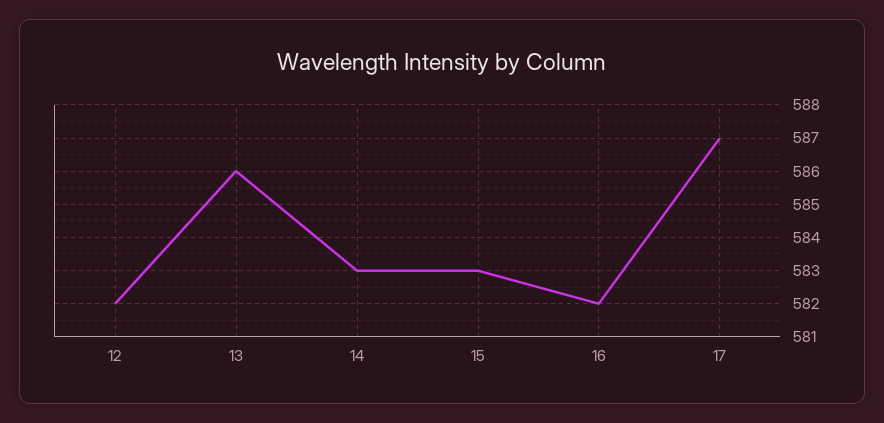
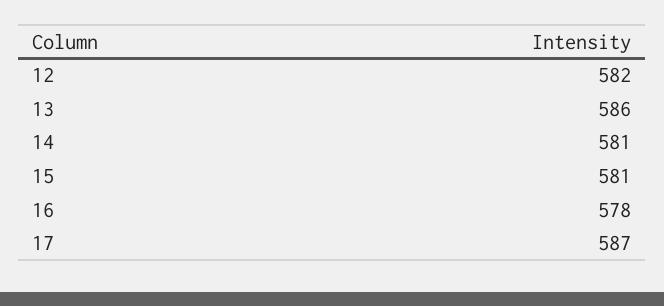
  {
    "12": 582,
    "13": 586,
-   "14": 583,
+   "14": 581,
-   "15": 583,
+   "15": 581,
-   "16": 582,
+   "16": 578,
    "17": 587
  }

